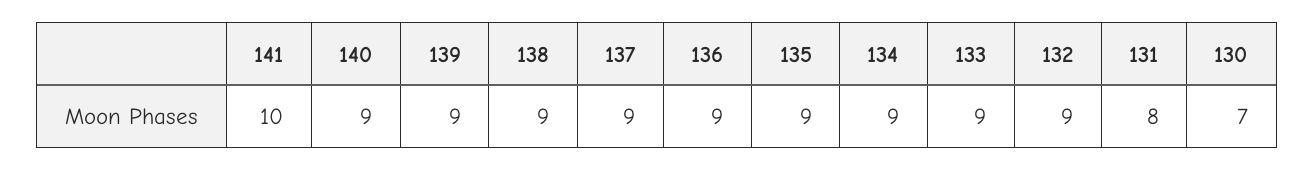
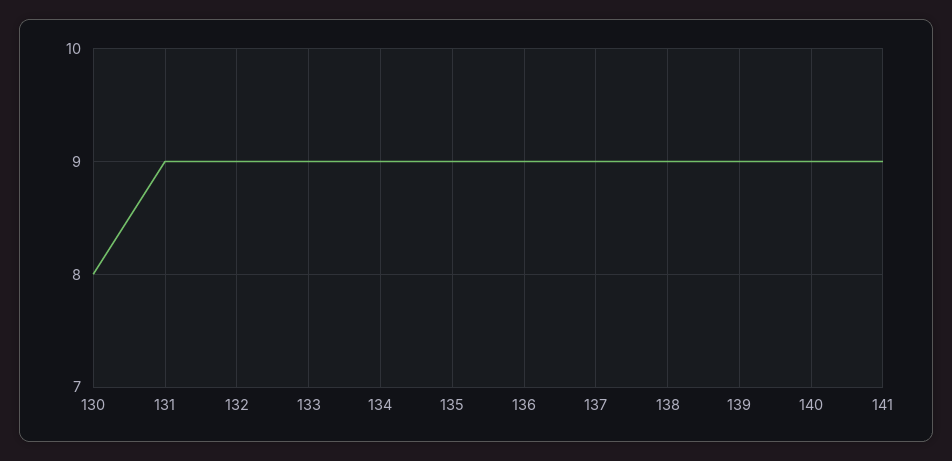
  {
-   "141": 10,
+   "141": 9,
    "140": 9,
    "139": 9,
    "138": 9,
    "137": 9,
    "136": 9,
    "135": 9,
    "134": 9,
    "133": 9,
    "132": 9,
-   "131": 8,
+   "131": 9,
-   "130": 7
+   "130": 8
  }

